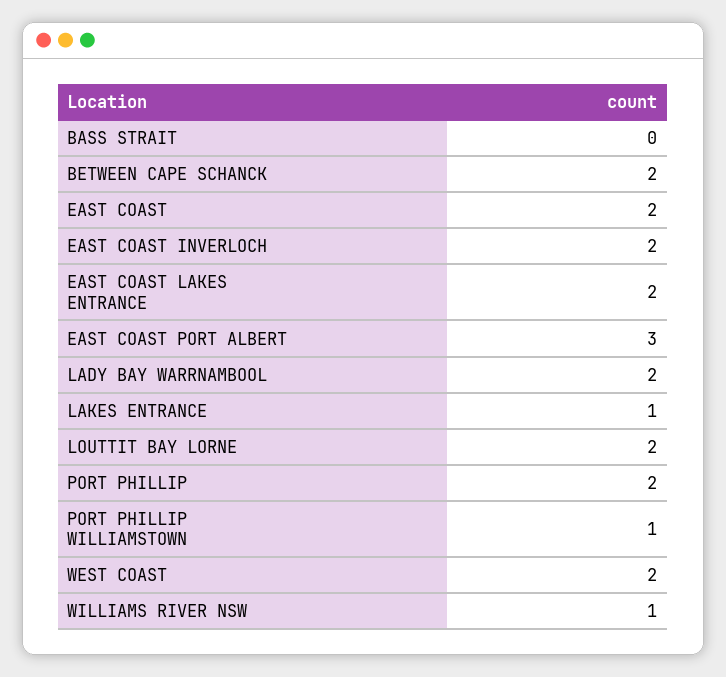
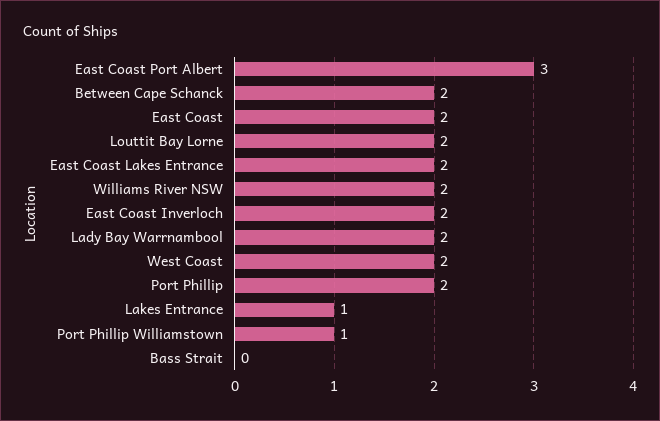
  {
    "BASS STRAIT": 0,
    "BETWEEN CAPE SCHANCK": 2,
    "EAST COAST": 2,
    "EAST COAST INVERLOCH": 2,
    "EAST COAST LAKES ENTRANCE": 2,
    "EAST COAST PORT ALBERT": 3,
    "LADY BAY WARRNAMBOOL": 2,
    "LAKES ENTRANCE": 1,
    "LOUTTIT BAY LORNE": 2,
    "PORT PHILLIP": 2,
    "PORT PHILLIP WILLIAMSTOWN": 1,
    "WEST COAST": 2,
-   "WILLIAMS RIVER NSW": 1
+   "WILLIAMS RIVER NSW": 2
  }

